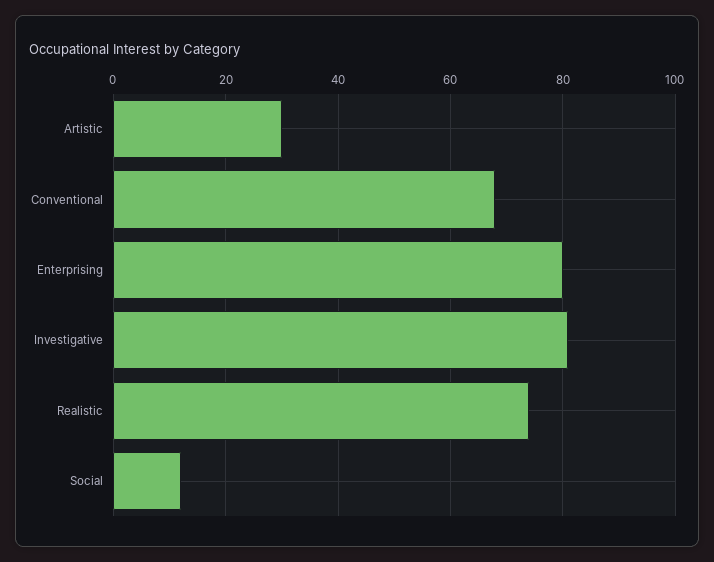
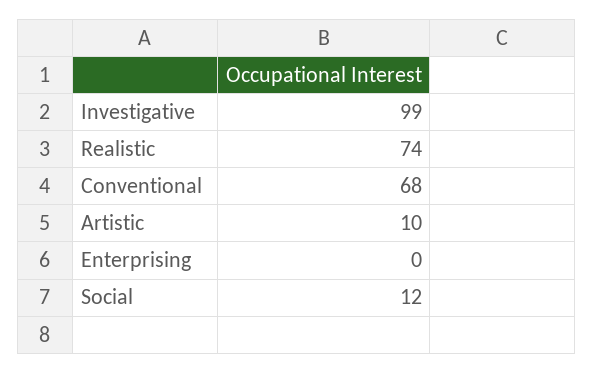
  {
-   "Artistic": 30,
+   "Artistic": 10,
    "Conventional": 68,
-   "Enterprising": 80,
+   "Enterprising": 0,
-   "Investigative": 80,
+   "Investigative": 99,
    "Realistic": 74,
    "Social": 12
  }

